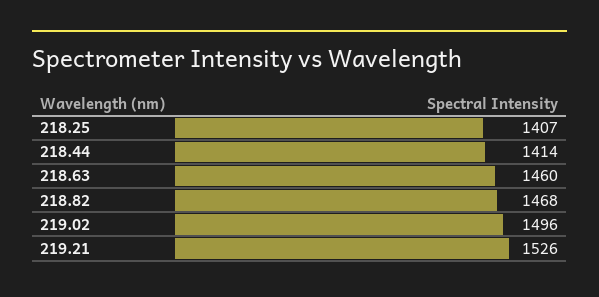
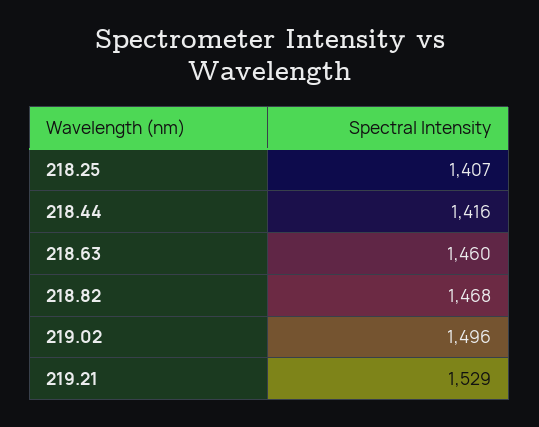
  {
    "218.25": 1407,
-   "218.44": 1414,
+   "218.44": 1416,
    "218.63": 1460,
    "218.82": 1468,
    "219.02": 1496,
-   "219.21": 1526
+   "219.21": 1529
  }

